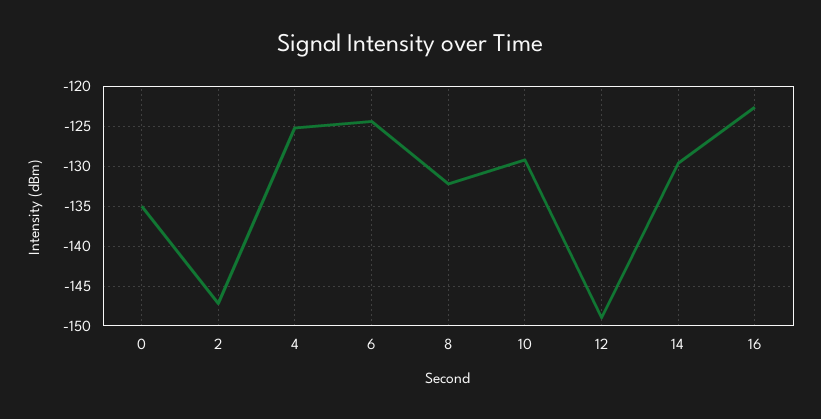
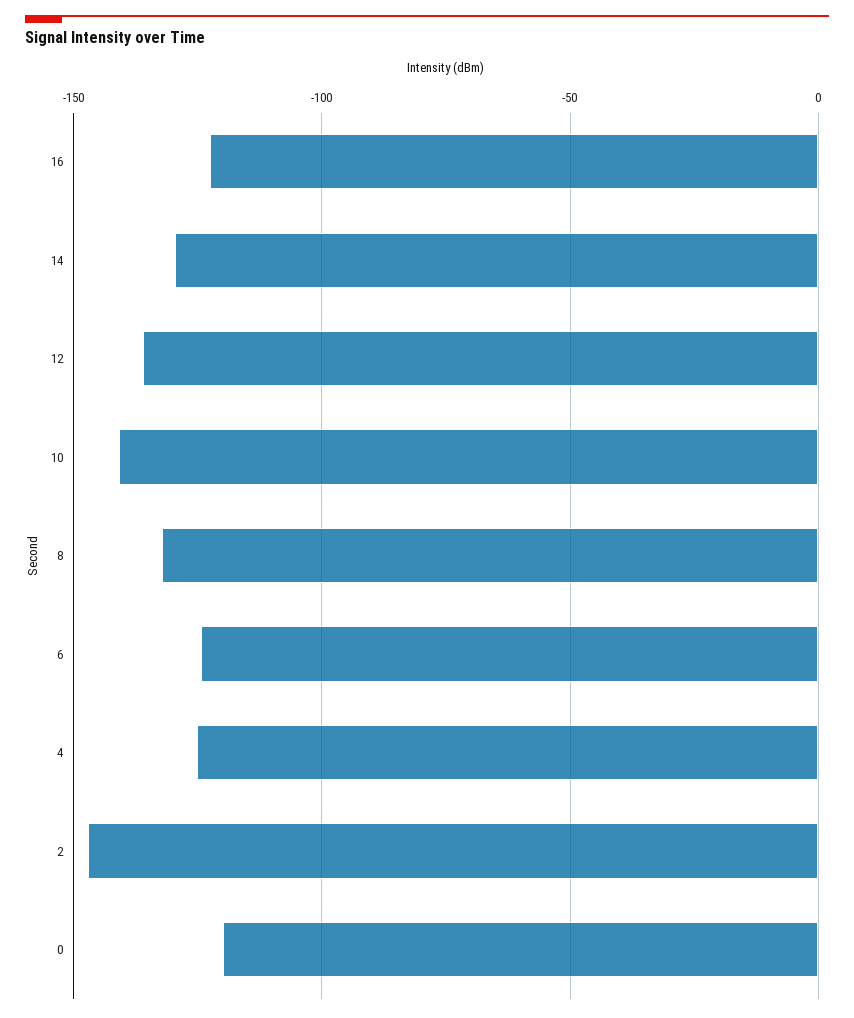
  {
-   "0": -135,
+   "0": -120,
    "2": -147,
    "4": -125,
    "6": -124,
    "8": -132,
-   "10": -129,
+   "10": -140,
-   "12": -149,
+   "12": -135,
    "14": -130,
    "16": -123
  }

